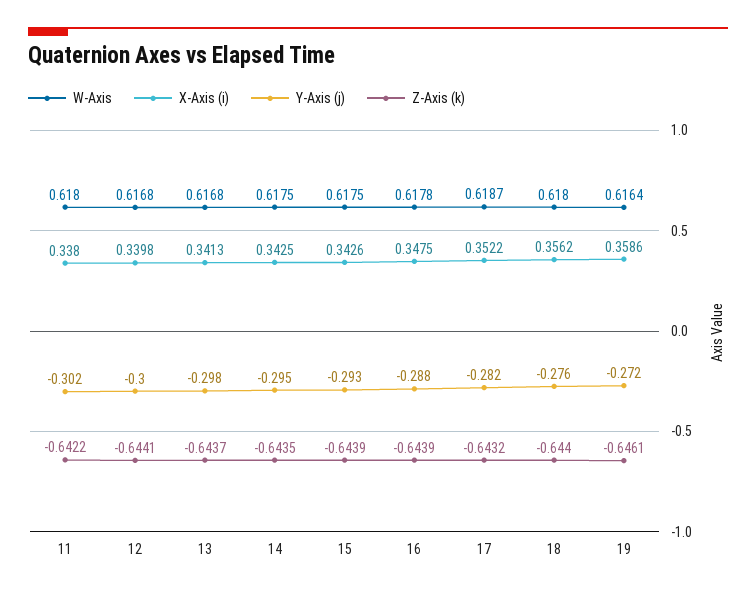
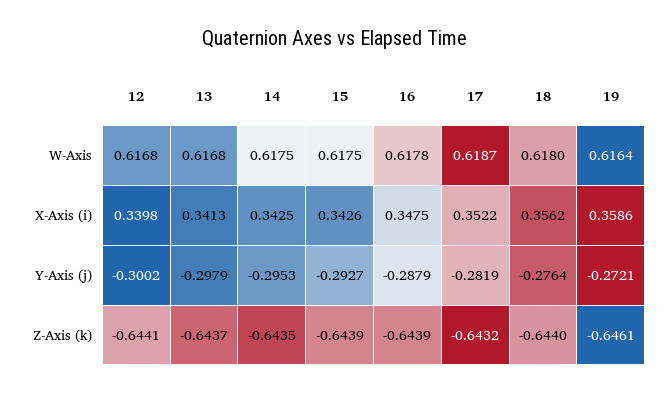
  {
    "W-Axis": {
-     "11": 0.618,
      "12": 0.6168,
      "13": 0.6168,
      "14": 0.6175,
      "15": 0.6175,
      "16": 0.6178,
      "17": 0.6187,
      "18": 0.618,
      "19": 0.6164
    },
    "X-Axis (i)": {
-     "11": 0.338,
      "12": 0.3398,
      "13": 0.3413,
      "14": 0.3425,
      "15": 0.3426,
      "16": 0.3475,
      "17": 0.3522,
      "18": 0.3562,
      "19": 0.3586
    },
    "Y-Axis (j)": {
-     "11": -0.302,
      "12": -0.3002,
      "13": -0.2979,
      "14": -0.2953,
      "15": -0.2927,
      "16": -0.2879,
      "17": -0.2819,
      "18": -0.2764,
      "19": -0.2721
    },
    "Z-Axis (k)": {
-     "11": -0.6422,
      "12": -0.6441,
      "13": -0.6437,
      "14": -0.6435,
      "15": -0.6439,
      "16": -0.6439,
      "17": -0.6432,
      "18": -0.644,
      "19": -0.6461
    }
  }

